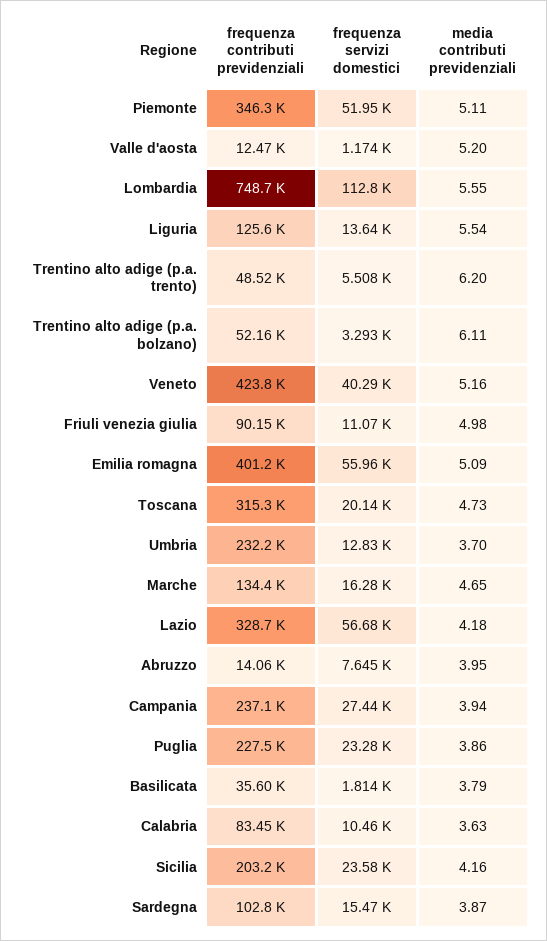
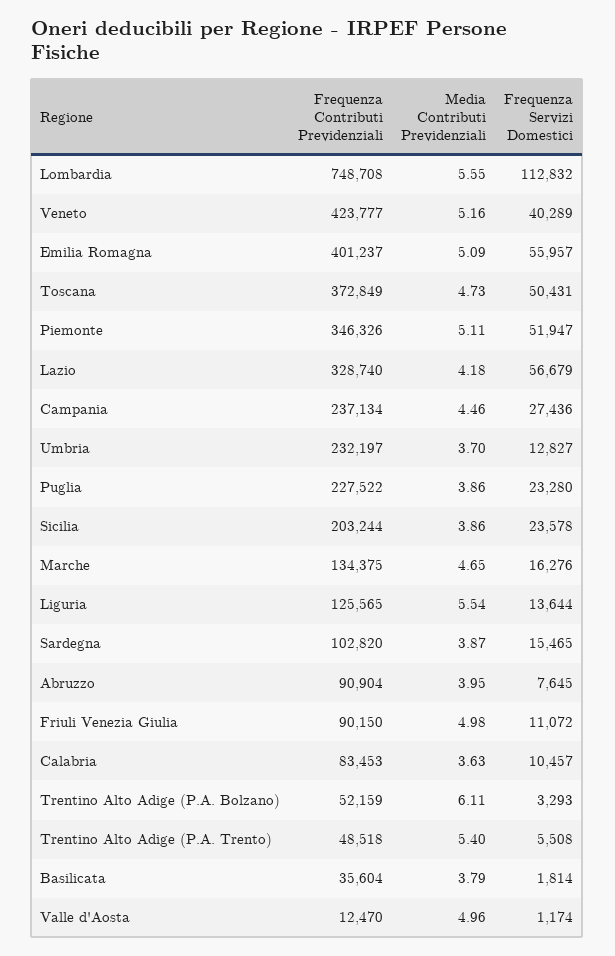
  {
    "frequenza contributi previdenziali": {
      "Piemonte": 346326,
      "Valle d'aosta": 12470,
      "Lombardia": 748708,
      "Liguria": 125565,
      "Trentino alto adige (p.a. trento)": 48518,
      "Trentino alto adige (p.a. bolzano)": 52159,
      "Veneto": 423777,
      "Friuli venezia giulia": 90150,
      "Emilia romagna": 401237,
-     "Toscana": 315300,
+     "Toscana": 372849,
      "Umbria": 232197,
      "Marche": 134375,
      "Lazio": 328740,
-     "Abruzzo": 14060,
+     "Abruzzo": 90904,
      "Campania": 237134,
      "Puglia": 227522,
      "Basilicata": 35604,
      "Calabria": 83453,
      "Sicilia": 203244,
      "Sardegna": 102820
    },
    "frequenza servizi domestici": {
      "Piemonte": 51947,
      "Valle d'aosta": 1174,
      "Lombardia": 112832,
      "Liguria": 13644,
      "Trentino alto adige (p.a. trento)": 5508,
      "Trentino alto adige (p.a. bolzano)": 3293,
      "Veneto": 40289,
      "Friuli venezia giulia": 11072,
      "Emilia romagna": 55957,
-     "Toscana": 20140,
+     "Toscana": 50431,
      "Umbria": 12827,
      "Marche": 16276,
      "Lazio": 56679,
      "Abruzzo": 7645,
      "Campania": 27436,
      "Puglia": 23280,
      "Basilicata": 1814,
      "Calabria": 10457,
      "Sicilia": 23578,
      "Sardegna": 15465
    },
    "media contributi previdenziali": {
      "Piemonte": 5.11,
-     "Valle d'aosta": 5.2,
+     "Valle d'aosta": 4.96,
      "Lombardia": 5.55,
      "Liguria": 5.54,
-     "Trentino alto adige (p.a. trento)": 6.2,
+     "Trentino alto adige (p.a. trento)": 5.4,
      "Trentino alto adige (p.a. bolzano)": 6.11,
      "Veneto": 5.16,
      "Friuli venezia giulia": 4.98,
      "Emilia romagna": 5.09,
      "Toscana": 4.73,
      "Umbria": 3.7,
      "Marche": 4.65,
      "Lazio": 4.18,
      "Abruzzo": 3.95,
-     "Campania": 3.94,
+     "Campania": 4.46,
      "Puglia": 3.86,
      "Basilicata": 3.79,
      "Calabria": 3.63,
-     "Sicilia": 4.16,
+     "Sicilia": 3.86,
      "Sardegna": 3.87
    }
  }

